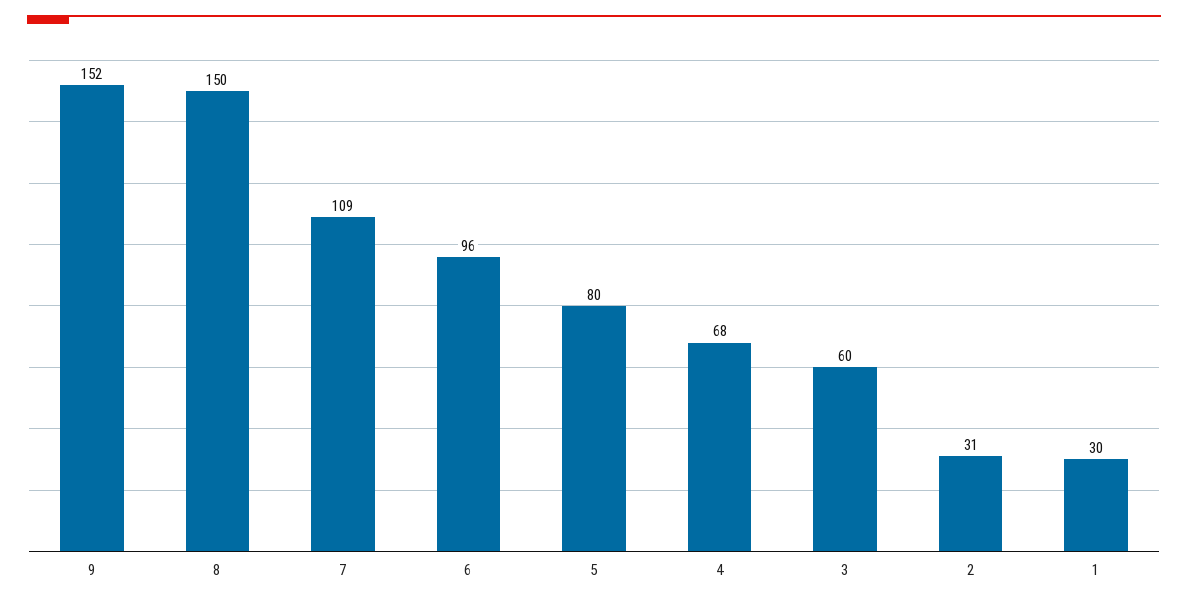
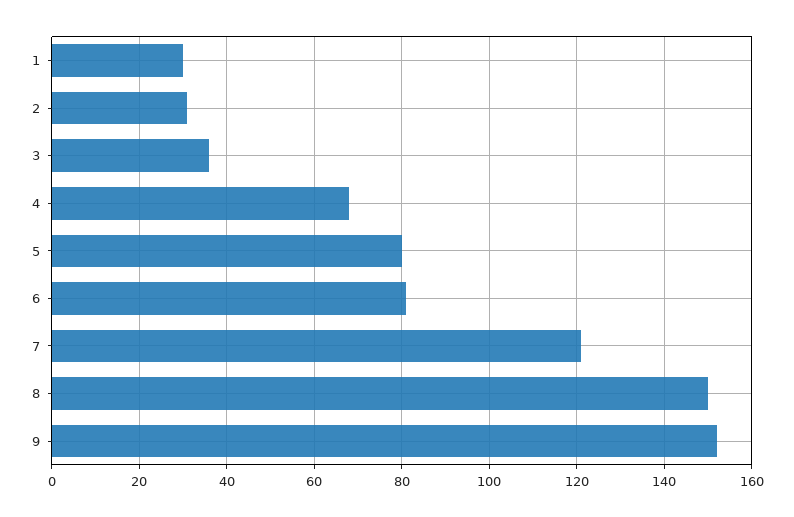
  {
    "9": 152,
    "8": 150,
-   "7": 109,
+   "7": 120,
-   "6": 96,
+   "6": 80,
    "5": 80,
    "4": 68,
-   "3": 60,
+   "3": 35,
    "2": 31,
    "1": 30
  }

